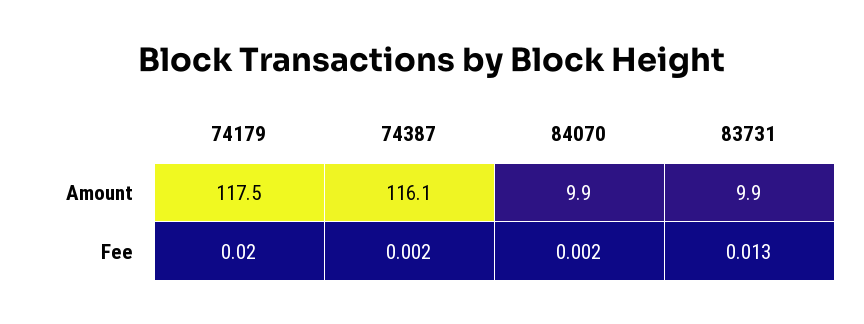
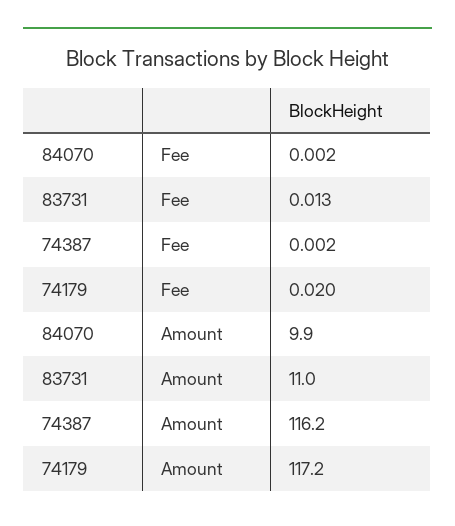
  {
    "74179": {
-     "Amount": 117.5,
+     "Amount": 117.2,
      "Fee": 0.02
    },
    "74387": {
-     "Amount": 116.1,
+     "Amount": 116.2,
      "Fee": 0.002
    },
    "84070": {
      "Amount": 9.9,
      "Fee": 0.002
    },
    "83731": {
-     "Amount": 9.9,
+     "Amount": 11,
      "Fee": 0.013
    }
  }

